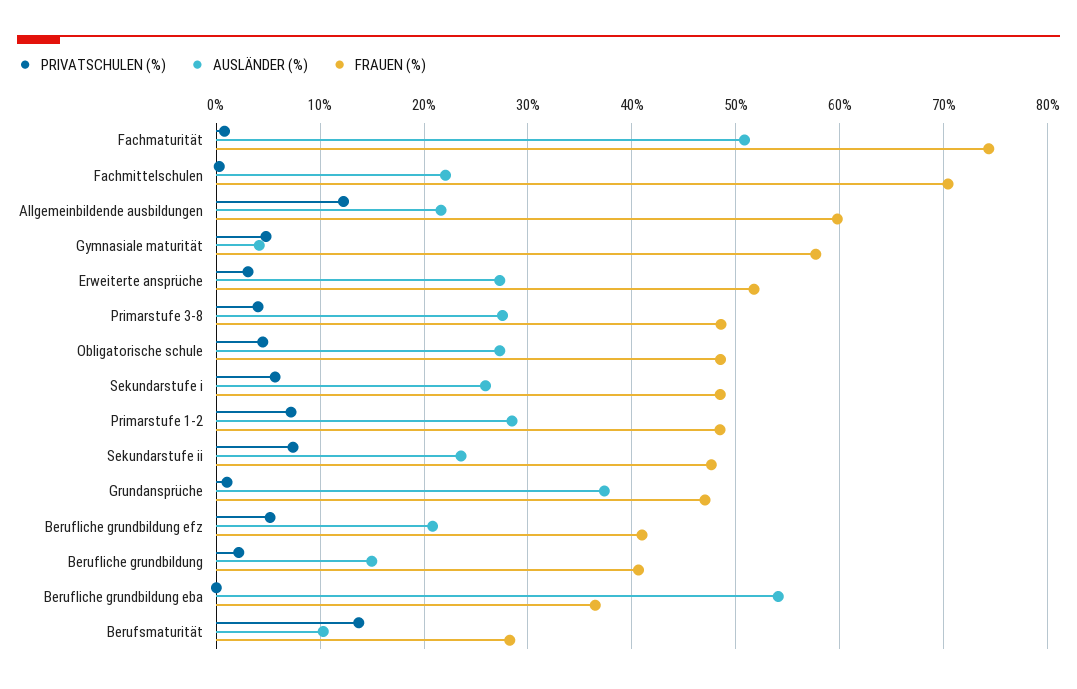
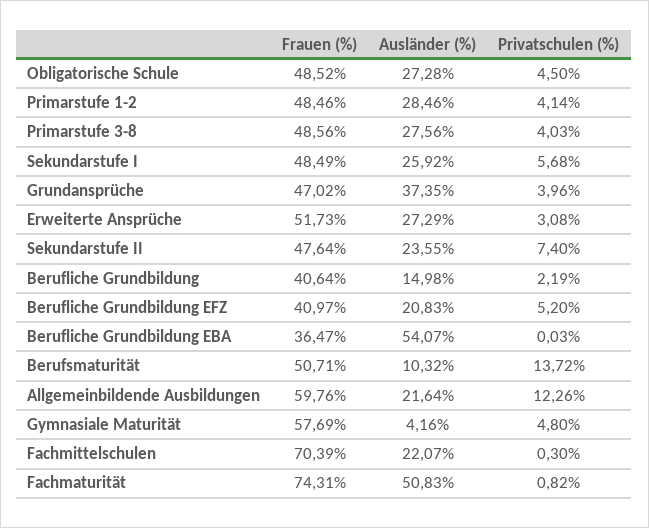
  {
    "PRIVATSCHULEN (%)": {
      "Fachmaturität": 0.82,
      "Fachmittelschulen": 0.3,
      "Allgemeinbildende ausbildungen": 12.26,
      "Gymnasiale maturität": 4.8,
      "Erweiterte ansprüche": 3.08,
      "Primarstufe 3-8": 4.03,
      "Obligatorische schule": 4.5,
      "Sekundarstufe i": 5.68,
-     "Primarstufe 1-2": 7,
+     "Primarstufe 1-2": 4.14,
      "Sekundarstufe ii": 7.4,
-     "Grundansprüche": 1,
+     "Grundansprüche": 3.96,
      "Berufliche grundbildung efz": 5.2,
      "Berufliche grundbildung": 2.19,
      "Berufliche grundbildung eba": 0.03,
      "Berufsmaturität": 13.72
    },
    "AUSLÄNDER (%)": {
      "Fachmaturität": 50.83,
      "Fachmittelschulen": 22.07,
      "Allgemeinbildende ausbildungen": 21.64,
      "Gymnasiale maturität": 4.16,
      "Erweiterte ansprüche": 27.29,
      "Primarstufe 3-8": 27.56,
      "Obligatorische schule": 27.28,
      "Sekundarstufe i": 25.92,
      "Primarstufe 1-2": 28.46,
      "Sekundarstufe ii": 23.55,
      "Grundansprüche": 37.35,
      "Berufliche grundbildung efz": 20.83,
      "Berufliche grundbildung": 14.98,
      "Berufliche grundbildung eba": 54.07,
      "Berufsmaturität": 10.32
    },
    "FRAUEN (%)": {
      "Fachmaturität": 74.31,
      "Fachmittelschulen": 70.39,
      "Allgemeinbildende ausbildungen": 59.76,
      "Gymnasiale maturität": 57.69,
      "Erweiterte ansprüche": 51.73,
      "Primarstufe 3-8": 48.56,
      "Obligatorische schule": 48.52,
      "Sekundarstufe i": 48.49,
      "Primarstufe 1-2": 48.46,
      "Sekundarstufe ii": 47.64,
      "Grundansprüche": 47.02,
      "Berufliche grundbildung efz": 40.97,
      "Berufliche grundbildung": 40.64,
      "Berufliche grundbildung eba": 36.47,
-     "Berufsmaturität": 28
+     "Berufsmaturität": 50.71
    }
  }

